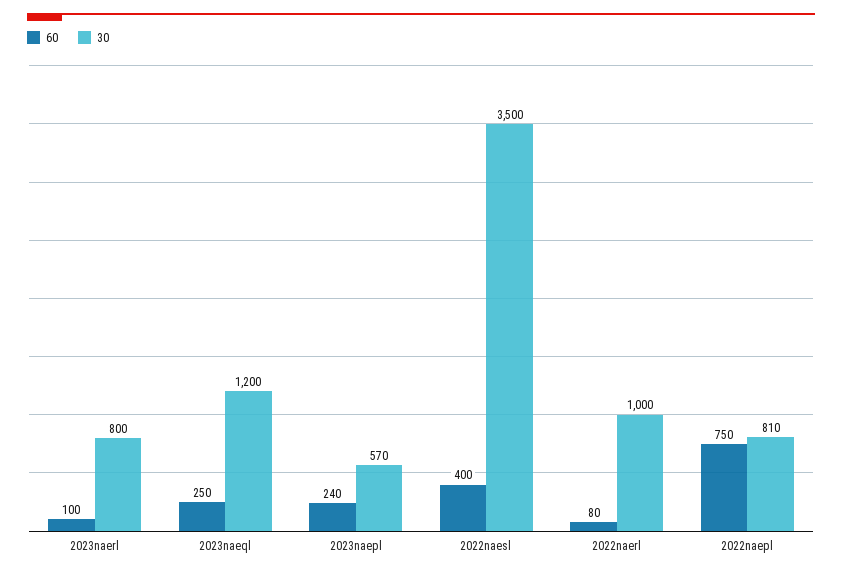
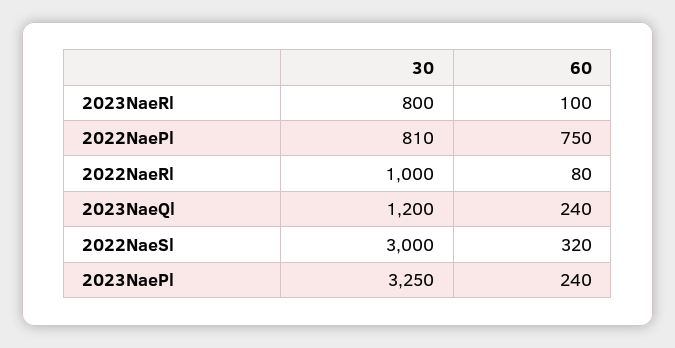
  {
    "60": {
      "2023naerl": 100,
-     "2023naeql": 250,
+     "2023naeql": 240,
      "2023naepl": 240,
-     "2022naesl": 400,
+     "2022naesl": 320,
      "2022naerl": 80,
      "2022naepl": 750
    },
    "30": {
      "2023naerl": 800,
      "2023naeql": 1200,
-     "2023naepl": 570,
+     "2023naepl": 3250,
-     "2022naesl": 3500,
+     "2022naesl": 3000,
      "2022naerl": 1000,
      "2022naepl": 810
    }
  }

